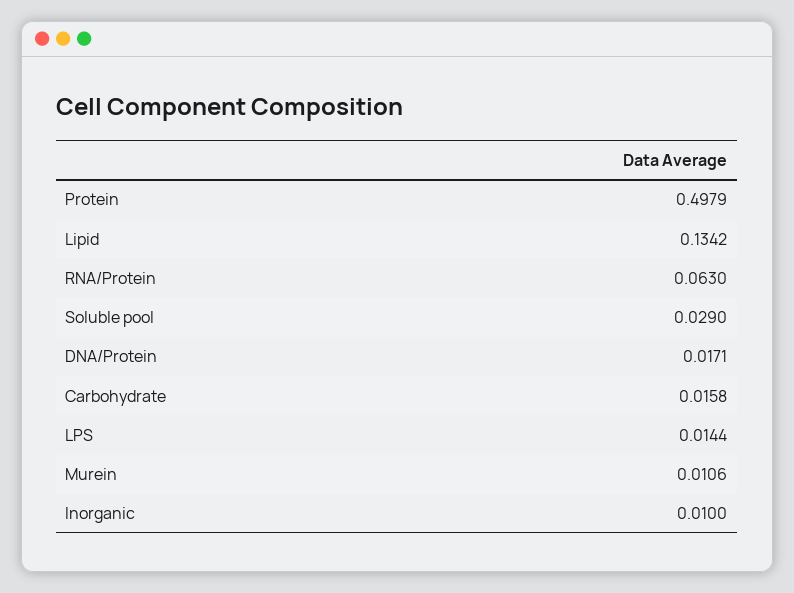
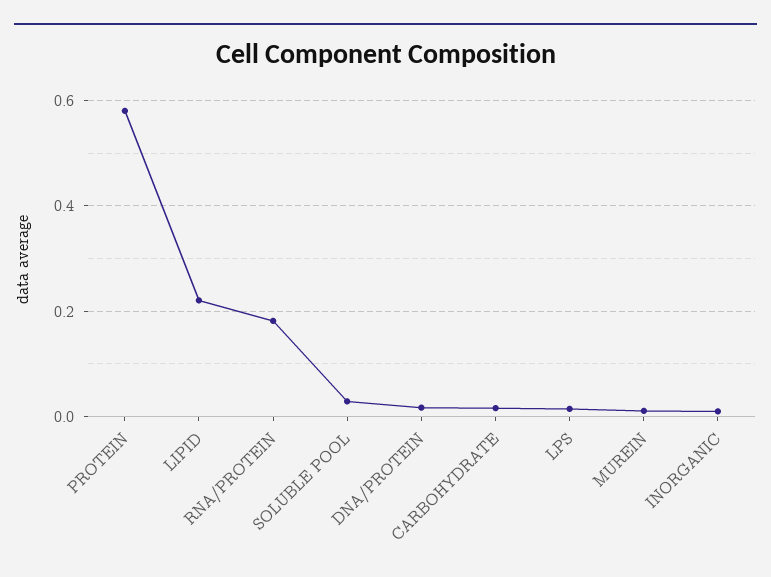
  {
-   "Protein": 0.4979,
+   "Protein": 0.58,
-   "Lipid": 0.1342,
+   "Lipid": 0.22,
-   "RNA/Protein": 0.063,
+   "RNA/Protein": 0.18,
    "Soluble pool": 0.029,
    "DNA/Protein": 0.0171,
    "Carbohydrate": 0.0158,
    "LPS": 0.0144,
    "Murein": 0.0106,
    "Inorganic": 0.01
  }

